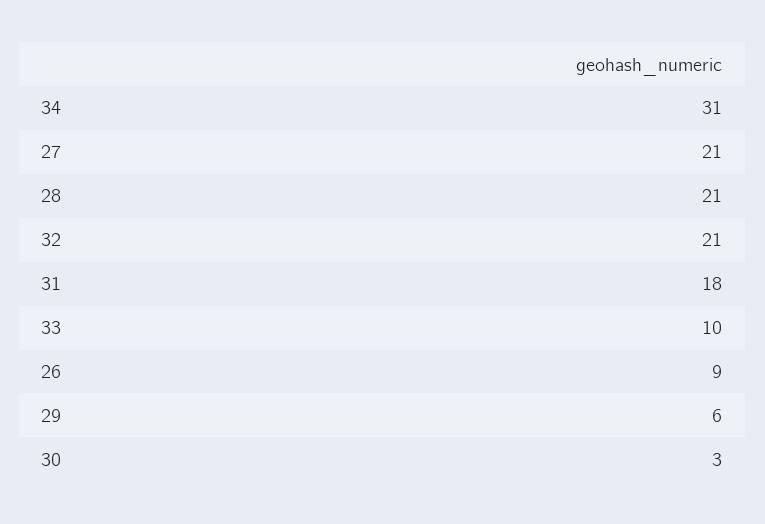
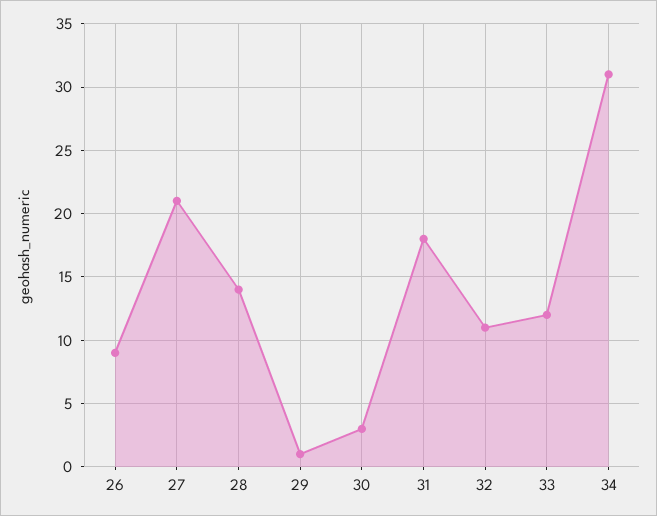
  {
    "34": 31,
    "27": 21,
-   "28": 21,
+   "28": 14,
-   "32": 21,
+   "32": 11,
    "31": 18,
-   "33": 10,
+   "33": 12,
    "26": 9,
-   "29": 6,
+   "29": 1,
    "30": 3
  }

